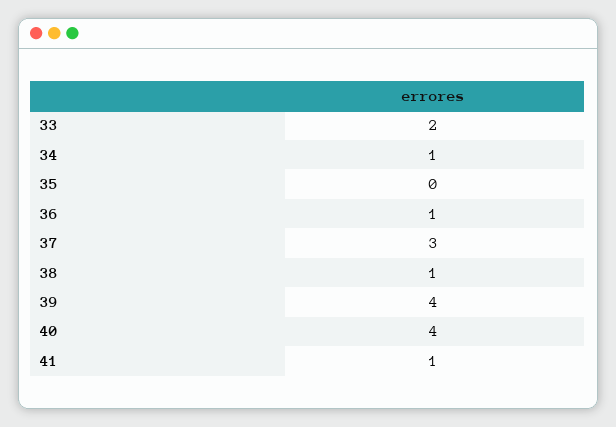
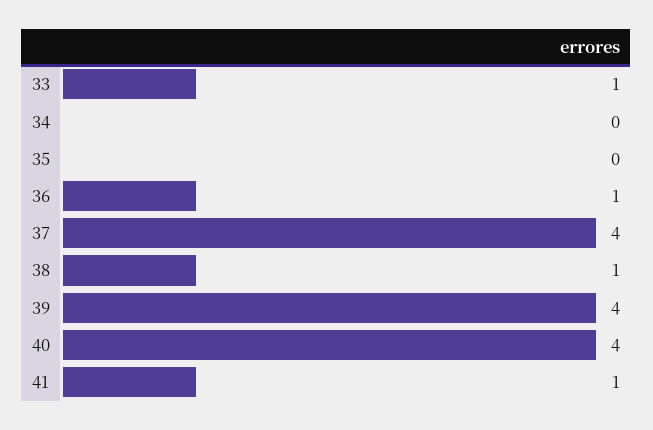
  {
-   "33": 2,
+   "33": 1,
-   "34": 1,
+   "34": 0,
    "35": 0,
    "36": 1,
-   "37": 3,
+   "37": 4,
    "38": 1,
    "39": 4,
    "40": 4,
    "41": 1
  }

